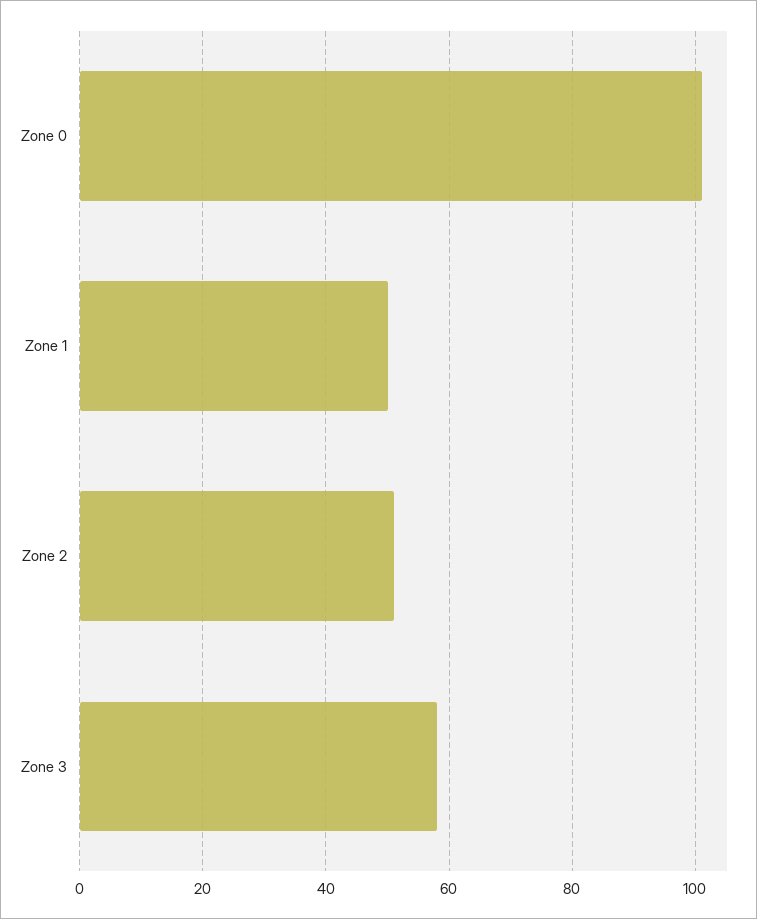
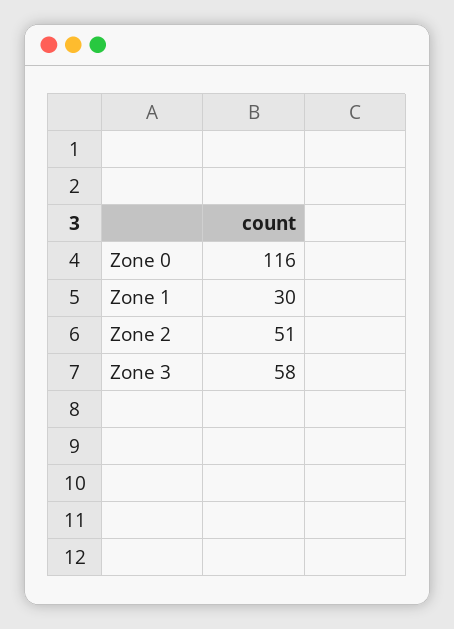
  {
-   "Zone 0": 100,
+   "Zone 0": 116,
-   "Zone 1": 50,
+   "Zone 1": 30,
    "Zone 2": 51,
    "Zone 3": 58
  }

